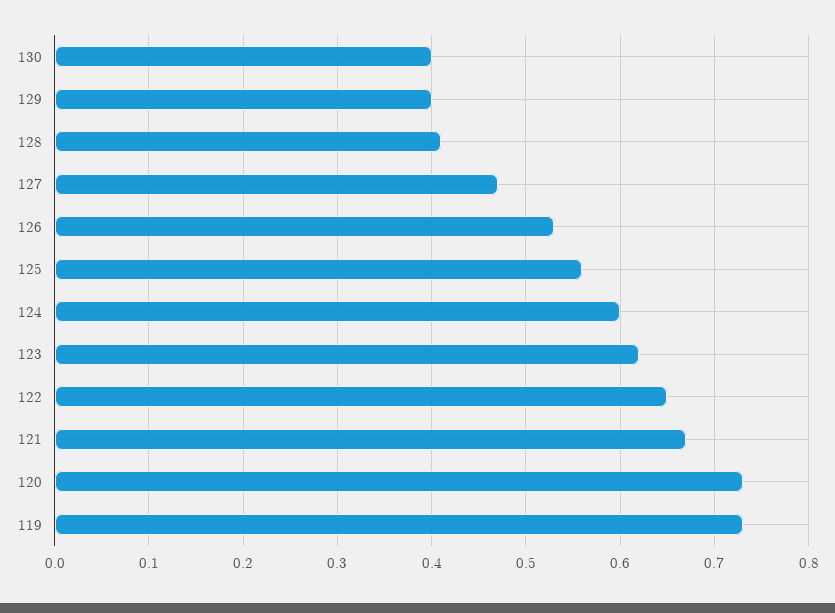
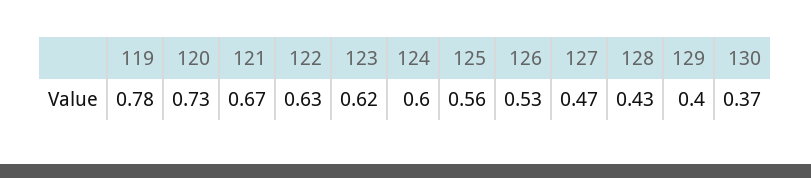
  {
-   "130": 0.4,
+   "130": 0.37,
    "129": 0.4,
-   "128": 0.41,
+   "128": 0.43,
    "127": 0.47,
    "126": 0.53,
    "125": 0.56,
    "124": 0.6,
    "123": 0.62,
-   "122": 0.65,
+   "122": 0.63,
    "121": 0.67,
    "120": 0.73,
-   "119": 0.73
+   "119": 0.78
  }

